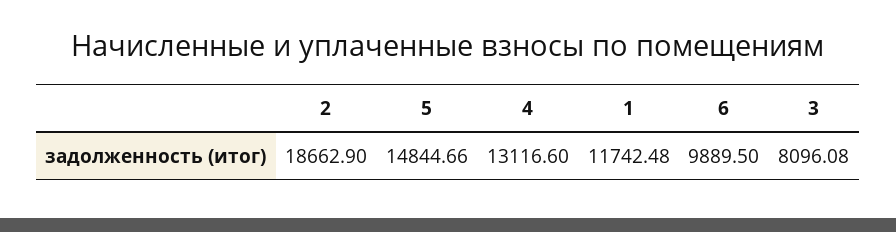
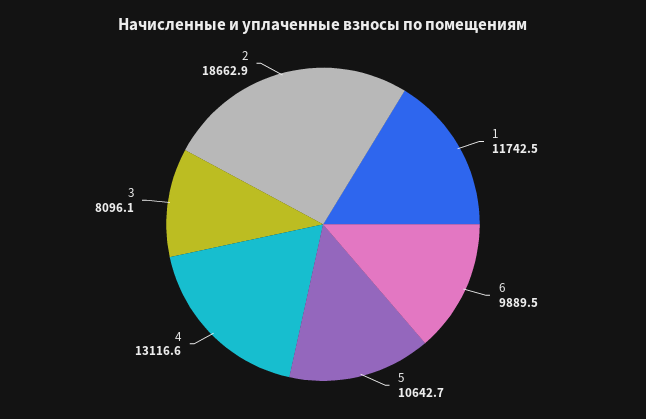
  {
    "2": 18662.9,
-   "5": 14844.66,
+   "5": 10642.7,
    "4": 13116.6,
    "1": 11742.48,
    "6": 9889.5,
    "3": 8096.08
  }

